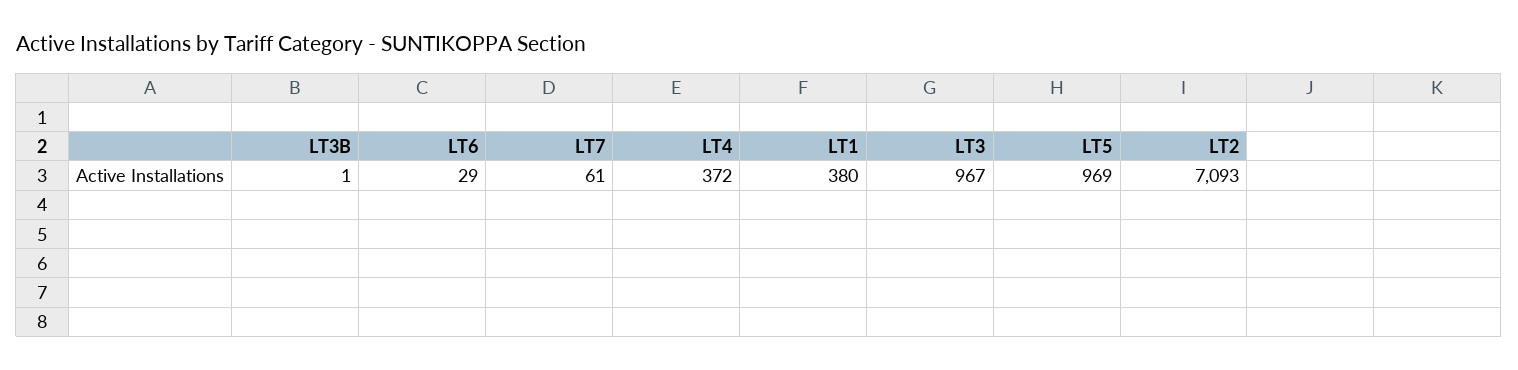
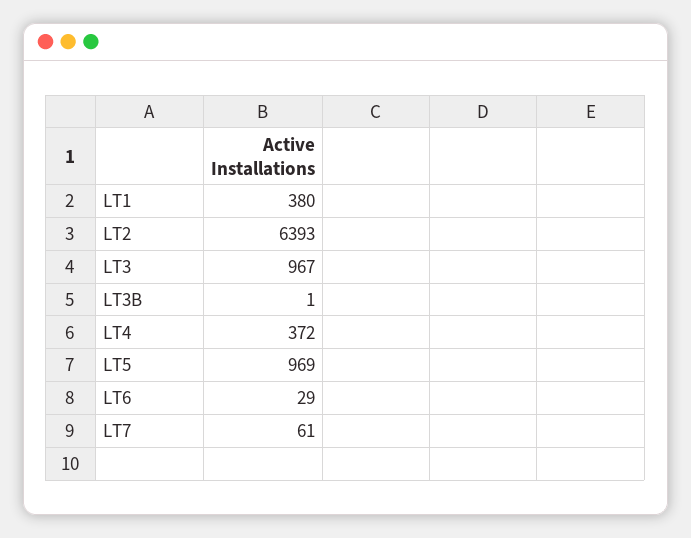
  {
    "LT3B": 1,
    "LT6": 29,
    "LT7": 61,
    "LT4": 372,
    "LT1": 380,
    "LT3": 967,
    "LT5": 969,
-   "LT2": 7093
+   "LT2": 6393
  }

